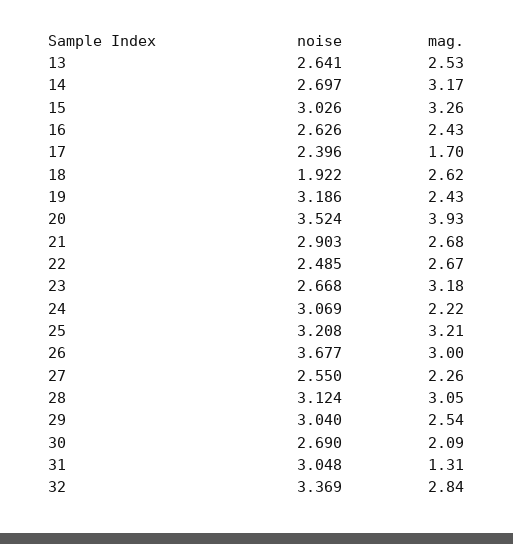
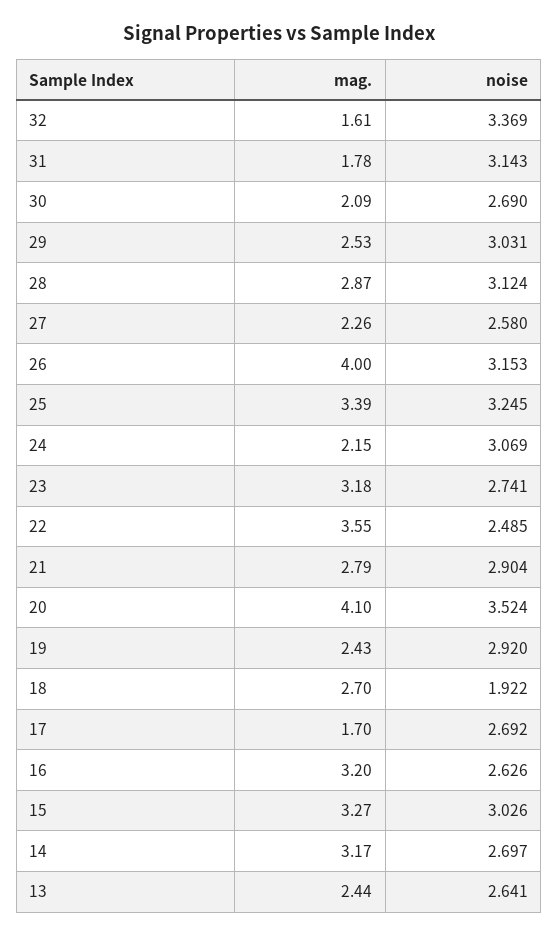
  {
    "noise": {
      "13": 2.641,
      "14": 2.697,
      "15": 3.026,
      "16": 2.626,
-     "17": 2.396,
+     "17": 2.692,
      "18": 1.922,
-     "19": 3.186,
+     "19": 2.92,
      "20": 3.524,
-     "21": 2.903,
+     "21": 2.904,
      "22": 2.485,
-     "23": 2.668,
+     "23": 2.741,
      "24": 3.069,
-     "25": 3.208,
+     "25": 3.245,
-     "26": 3.677,
+     "26": 3.153,
-     "27": 2.55,
+     "27": 2.58,
      "28": 3.124,
-     "29": 3.04,
+     "29": 3.031,
      "30": 2.69,
-     "31": 3.048,
+     "31": 3.143,
      "32": 3.369
    },
    "mag.": {
-     "13": 2.53,
+     "13": 2.44,
      "14": 3.17,
-     "15": 3.26,
+     "15": 3.27,
-     "16": 2.43,
+     "16": 3.2,
      "17": 1.7,
-     "18": 2.62,
+     "18": 2.7,
      "19": 2.43,
-     "20": 3.93,
+     "20": 4.1,
-     "21": 2.68,
+     "21": 2.79,
-     "22": 2.67,
+     "22": 3.55,
      "23": 3.18,
-     "24": 2.22,
+     "24": 2.15,
-     "25": 3.21,
+     "25": 3.39,
-     "26": 3,
+     "26": 4,
      "27": 2.26,
-     "28": 3.05,
+     "28": 2.87,
-     "29": 2.54,
+     "29": 2.53,
      "30": 2.09,
-     "31": 1.31,
+     "31": 1.78,
-     "32": 2.84
+     "32": 1.61
    }
  }

